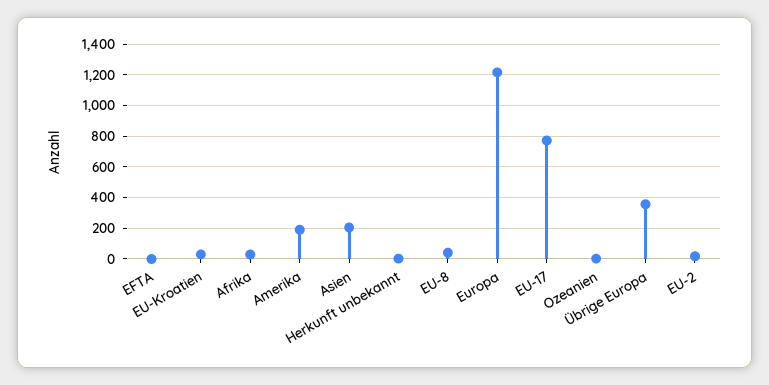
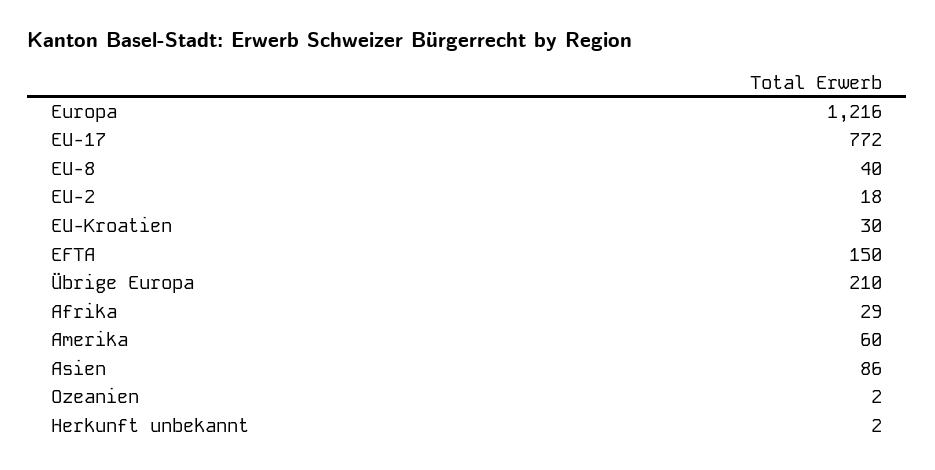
  {
-   "EFTA": 0,
+   "EFTA": 150,
    "EU-Kroatien": 30,
    "Afrika": 29,
-   "Amerika": 200,
+   "Amerika": 60,
-   "Asien": 200,
+   "Asien": 86,
    "Herkunft unbekannt": 2,
    "EU-8": 40,
    "Europa": 1216,
    "EU-17": 772,
    "Ozeanien": 2,
-   "Übrige Europa": 350,
+   "Übrige Europa": 210,
    "EU-2": 18
  }

